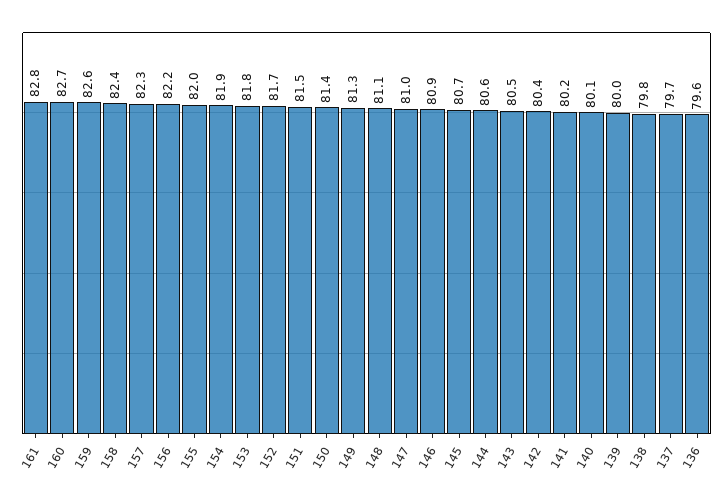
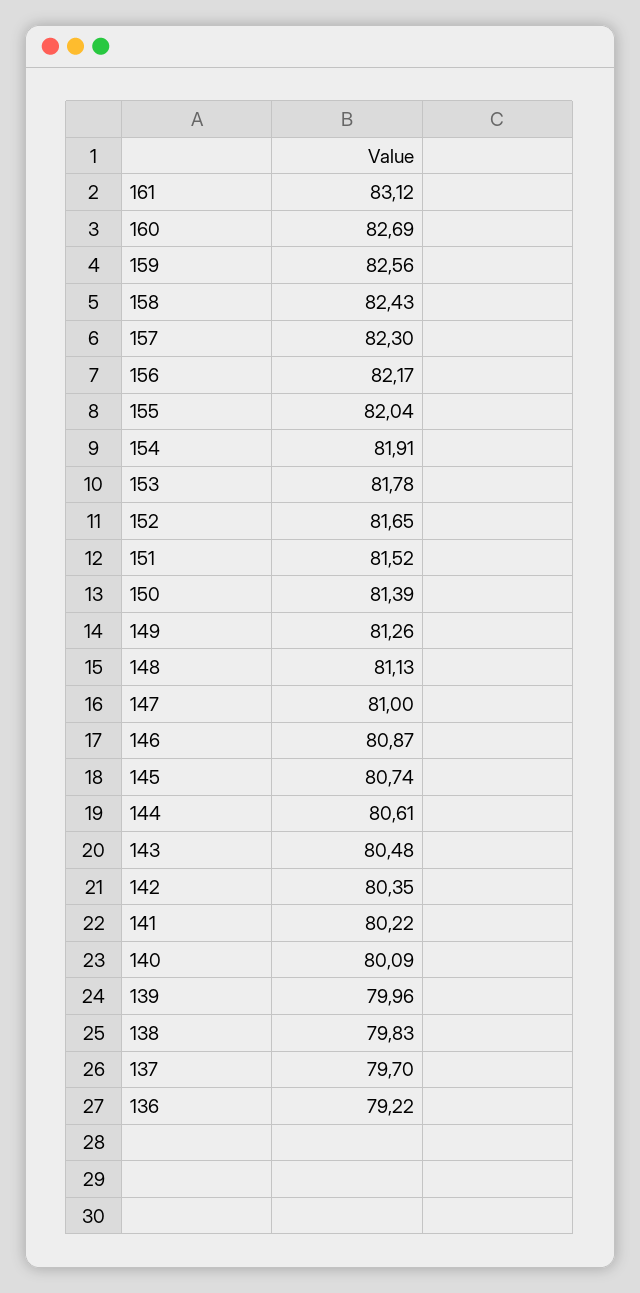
  {
-   "161": 82.8,
+   "161": 83.12,
    "160": 82.69,
    "159": 82.56,
    "158": 82.43,
    "157": 82.3,
    "156": 82.17,
    "155": 82.04,
    "154": 81.91,
    "153": 81.78,
    "152": 81.65,
    "151": 81.52,
    "150": 81.39,
    "149": 81.26,
    "148": 81.13,
    "147": 81,
    "146": 80.87,
    "145": 80.74,
    "144": 80.61,
    "143": 80.48,
    "142": 80.35,
    "141": 80.22,
    "140": 80.09,
    "139": 79.96,
    "138": 79.83,
    "137": 79.7,
-   "136": 79.6
+   "136": 79.22
  }

